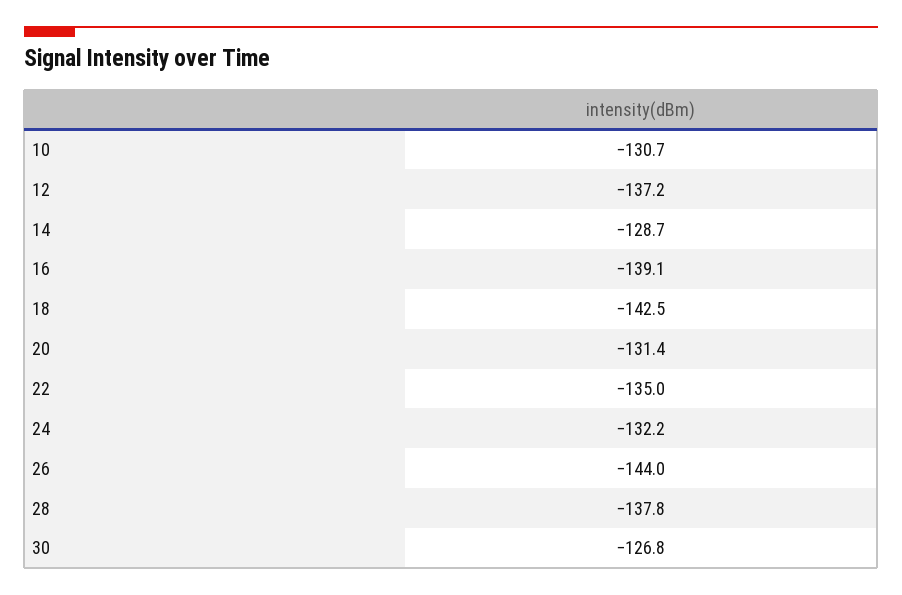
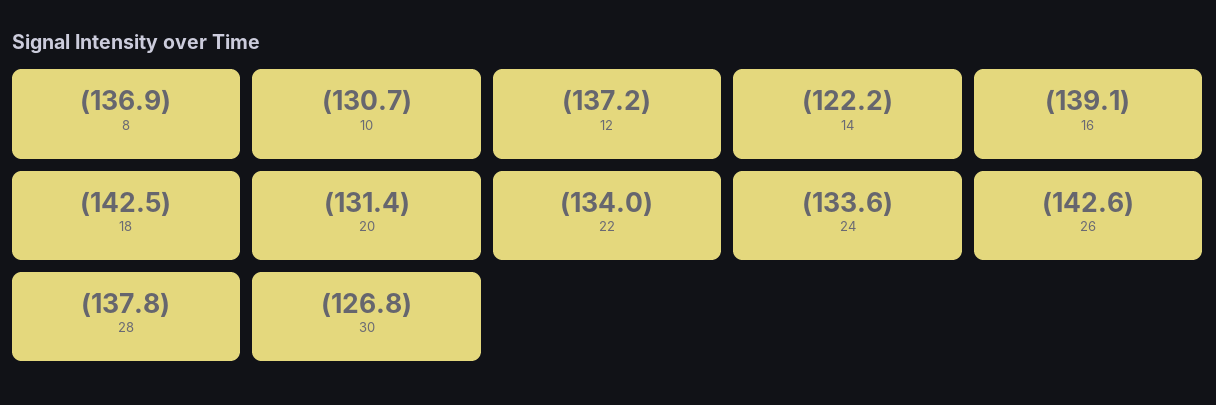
  {
    "10": -130.7,
    "12": -137.2,
-   "14": -128.7,
+   "14": -122.2,
    "16": -139.1,
    "18": -142.5,
    "20": -131.4,
-   "22": -135,
+   "22": -134,
-   "24": -132.2,
+   "24": -133.6,
-   "26": -144,
+   "26": -142.6,
    "28": -137.8,
-   "30": -126.8
+   "30": -126.8,
+   "8": -136.9
  }

